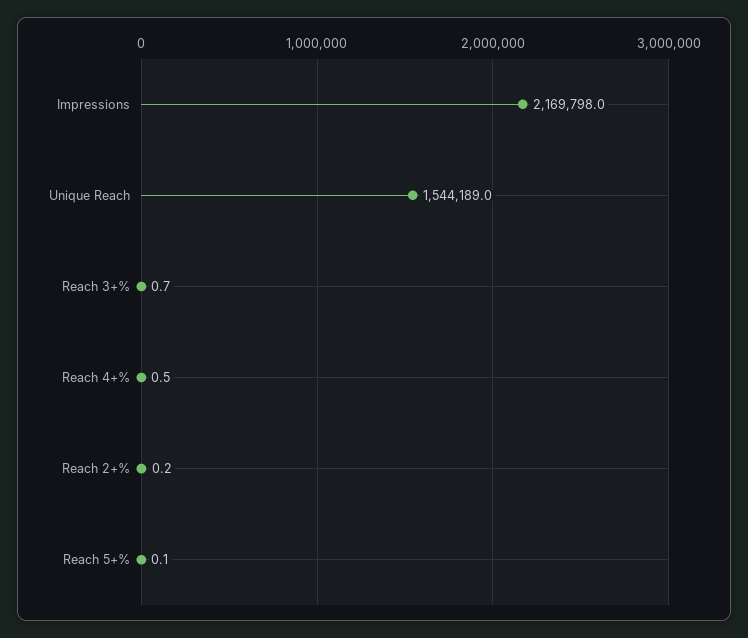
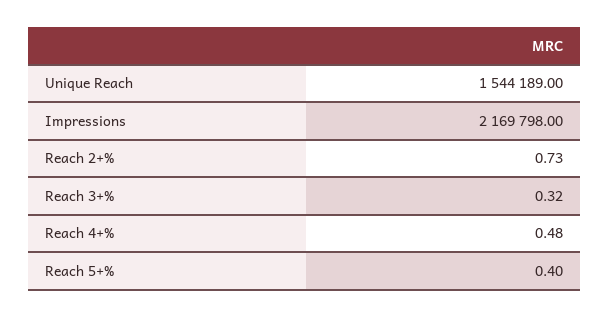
  {
    "Impressions": 2169798,
    "Unique Reach": 1544189,
-   "Reach 3+%": 0.7,
+   "Reach 3+%": 0.32,
    "Reach 4+%": 0.48,
-   "Reach 2+%": 0.2,
+   "Reach 2+%": 0.73,
-   "Reach 5+%": 0.1
+   "Reach 5+%": 0.4
  }

